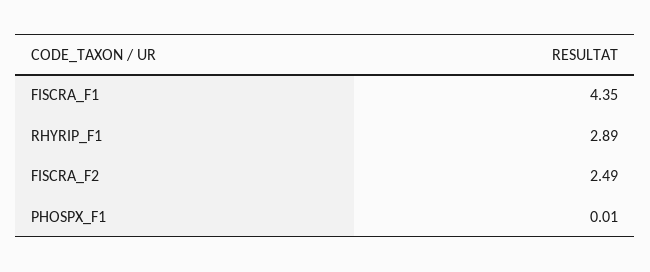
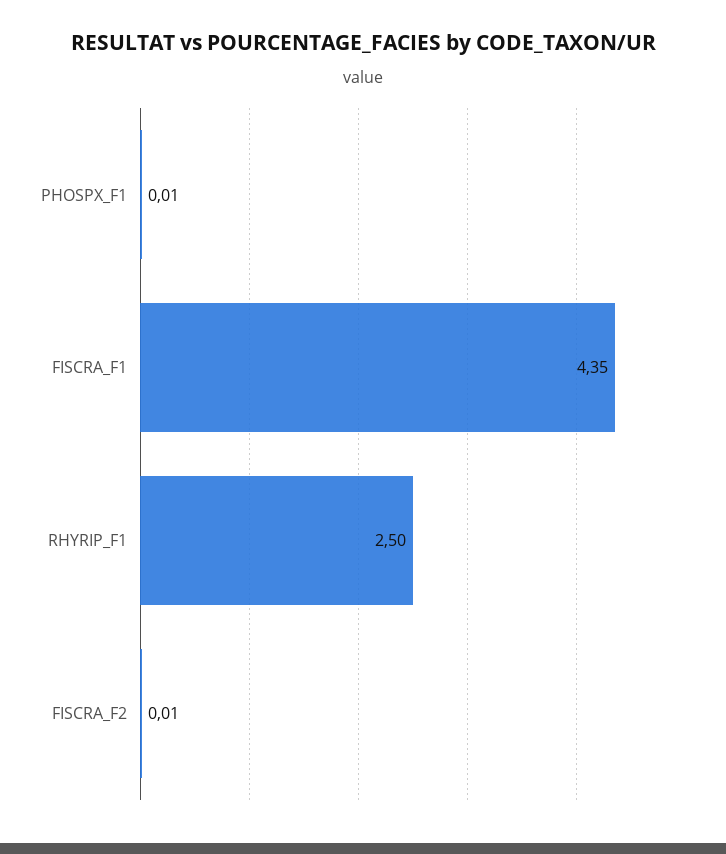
  {
    "FISCRA_F1": 4.35,
-   "RHYRIP_F1": 2.89,
+   "RHYRIP_F1": 2.5,
-   "FISCRA_F2": 2.49,
+   "FISCRA_F2": 0.01,
    "PHOSPX_F1": 0.01
  }

